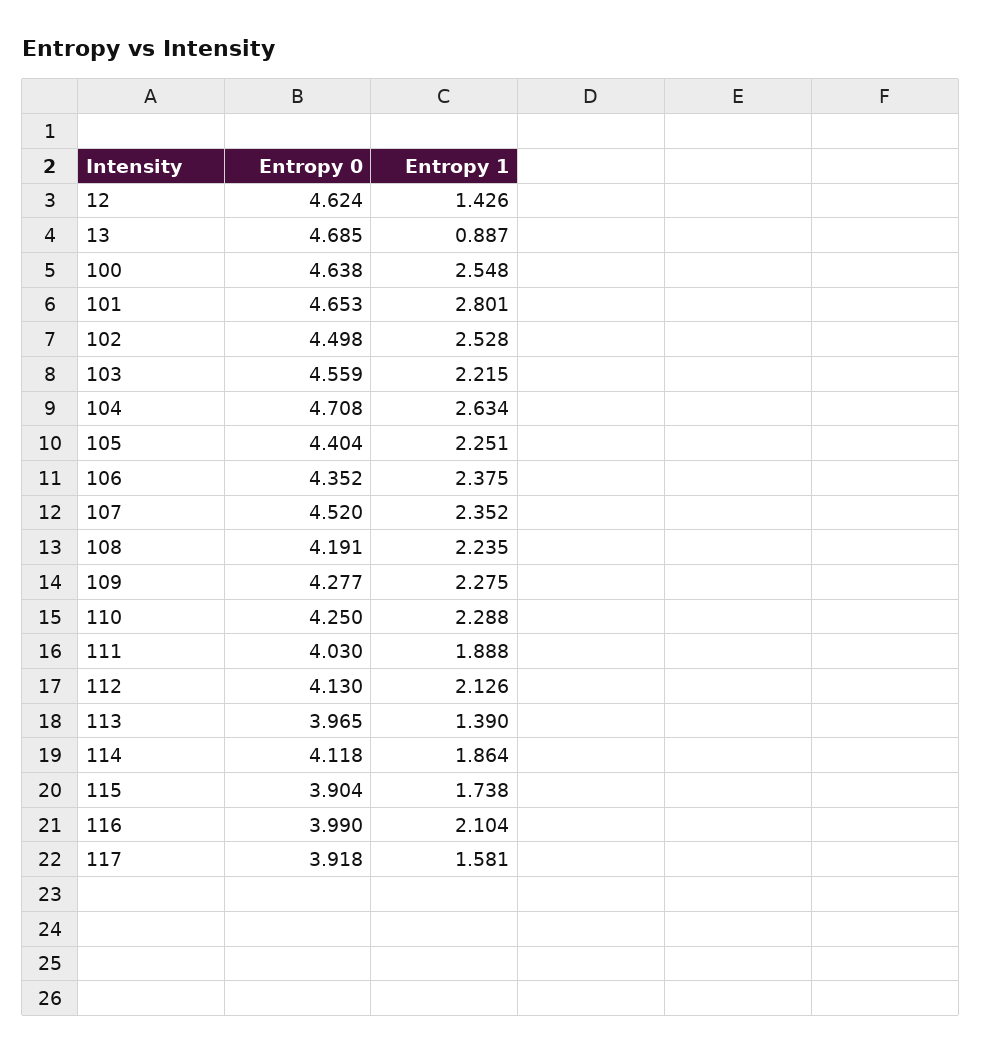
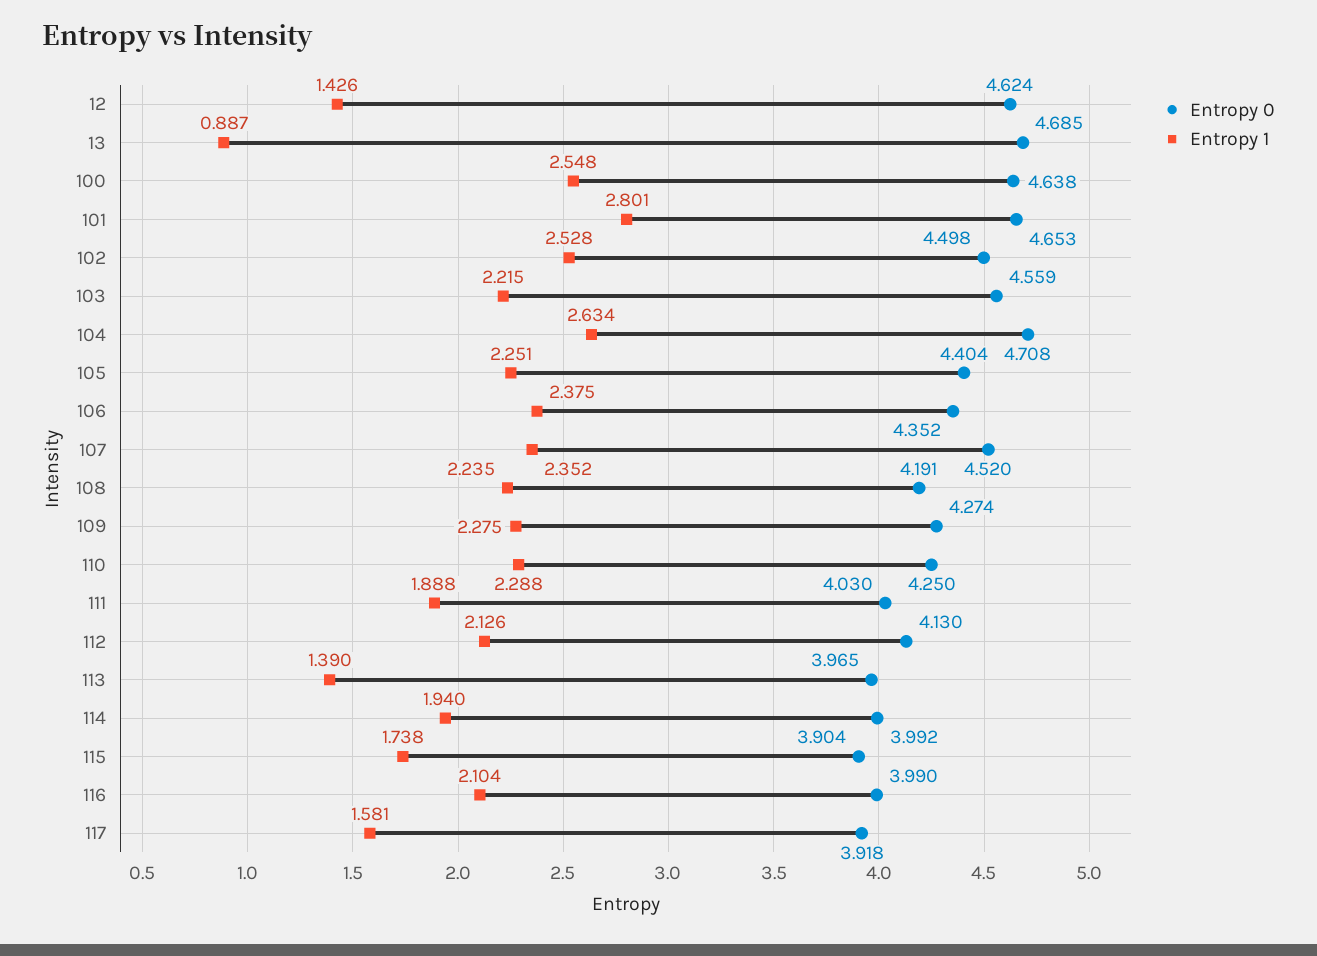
  {
    "Entropy 0": {
      "12": 4.624,
      "13": 4.685,
      "100": 4.638,
      "101": 4.653,
      "102": 4.498,
      "103": 4.559,
      "104": 4.708,
      "105": 4.404,
      "106": 4.352,
      "107": 4.52,
      "108": 4.191,
-     "109": 4.277,
+     "109": 4.274,
      "110": 4.25,
      "111": 4.03,
      "112": 4.13,
      "113": 3.965,
-     "114": 4.118,
+     "114": 3.992,
      "115": 3.904,
      "116": 3.99,
      "117": 3.918
    },
    "Entropy 1": {
      "12": 1.426,
      "13": 0.887,
      "100": 2.548,
      "101": 2.801,
      "102": 2.528,
      "103": 2.215,
      "104": 2.634,
      "105": 2.251,
      "106": 2.375,
      "107": 2.352,
      "108": 2.235,
      "109": 2.275,
      "110": 2.288,
      "111": 1.888,
      "112": 2.126,
      "113": 1.39,
-     "114": 1.864,
+     "114": 1.94,
      "115": 1.738,
      "116": 2.104,
      "117": 1.581
    }
  }

